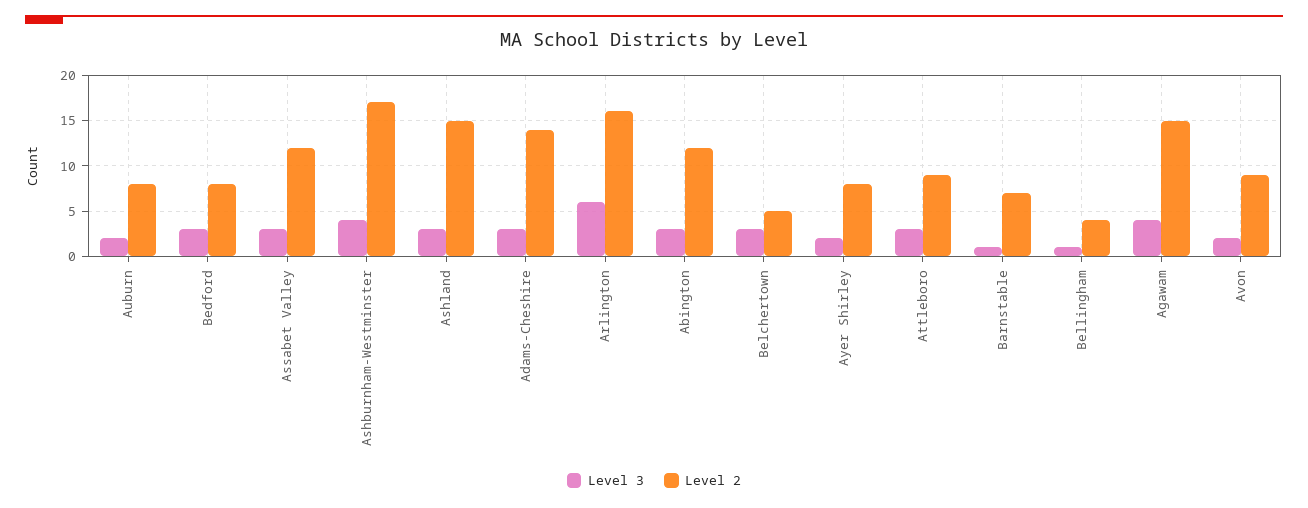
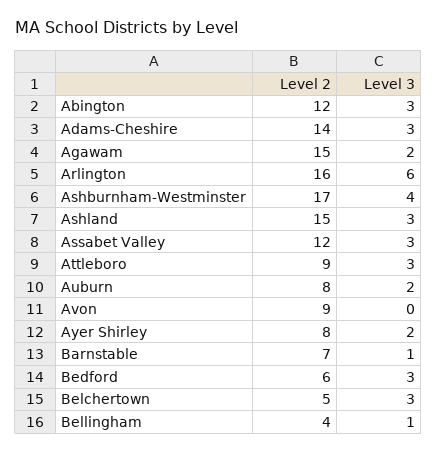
  {
    "Level 3": {
      "Auburn": 2,
      "Bedford": 3,
      "Assabet Valley": 3,
      "Ashburnham-Westminster": 4,
      "Ashland": 3,
      "Adams-Cheshire": 3,
      "Arlington": 6,
      "Abington": 3,
      "Belchertown": 3,
      "Ayer Shirley": 2,
      "Attleboro": 3,
      "Barnstable": 1,
      "Bellingham": 1,
-     "Agawam": 4,
+     "Agawam": 2,
-     "Avon": 2
+     "Avon": 0
    },
    "Level 2": {
      "Auburn": 8,
-     "Bedford": 8,
+     "Bedford": 6,
      "Assabet Valley": 12,
      "Ashburnham-Westminster": 17,
      "Ashland": 15,
      "Adams-Cheshire": 14,
      "Arlington": 16,
      "Abington": 12,
      "Belchertown": 5,
      "Ayer Shirley": 8,
      "Attleboro": 9,
      "Barnstable": 7,
      "Bellingham": 4,
      "Agawam": 15,
      "Avon": 9
    }
  }

